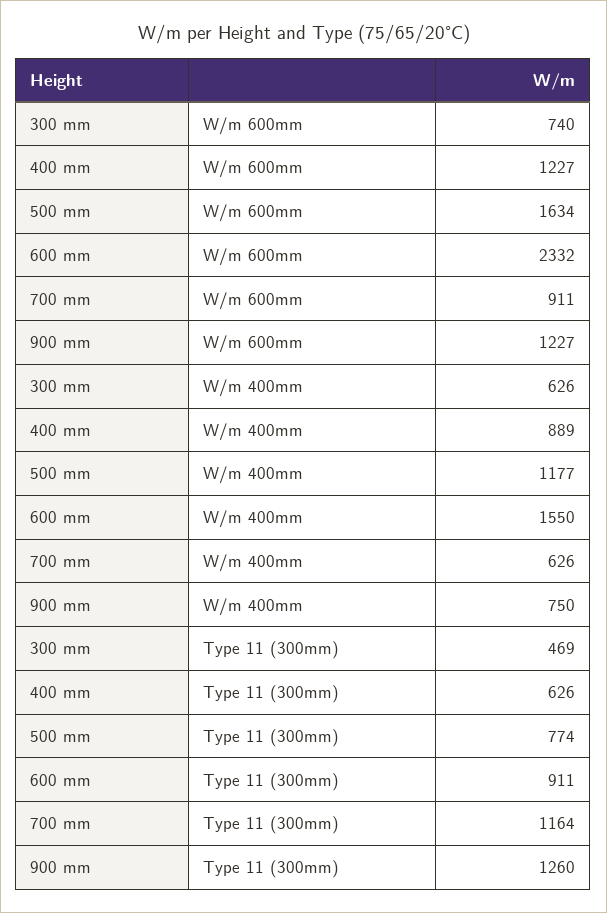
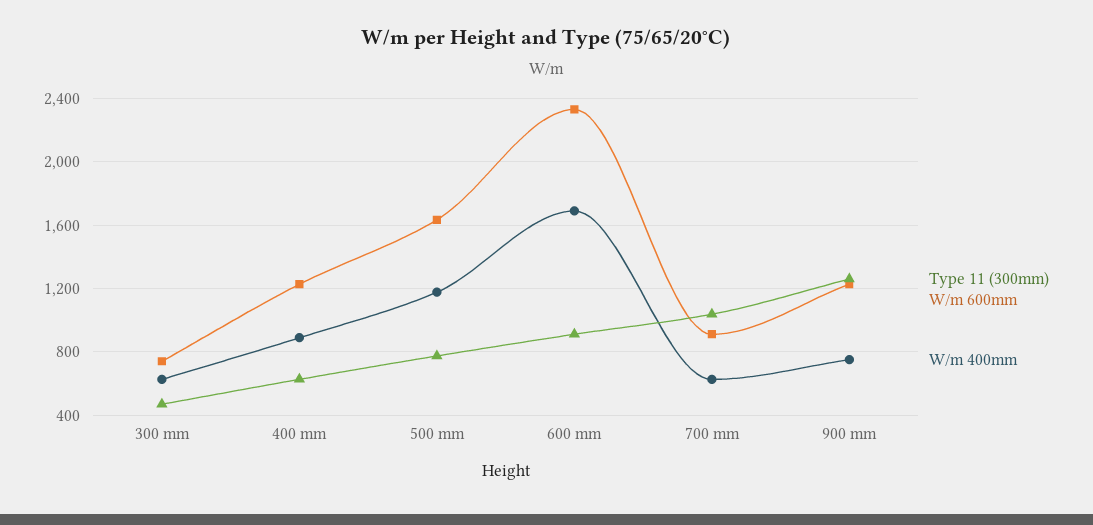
  {
    "W/m 600mm": {
      "300 mm": 740,
      "400 mm": 1227,
      "500 mm": 1634,
      "600 mm": 2332,
      "700 mm": 911,
      "900 mm": 1227
    },
    "W/m 400mm": {
      "300 mm": 626,
      "400 mm": 889,
      "500 mm": 1177,
-     "600 mm": 1550,
+     "600 mm": 1700,
      "700 mm": 626,
      "900 mm": 750
    },
    "Type 11 (300mm)": {
      "300 mm": 469,
      "400 mm": 626,
      "500 mm": 774,
      "600 mm": 911,
-     "700 mm": 1164,
+     "700 mm": 1050,
      "900 mm": 1260
    }
  }

